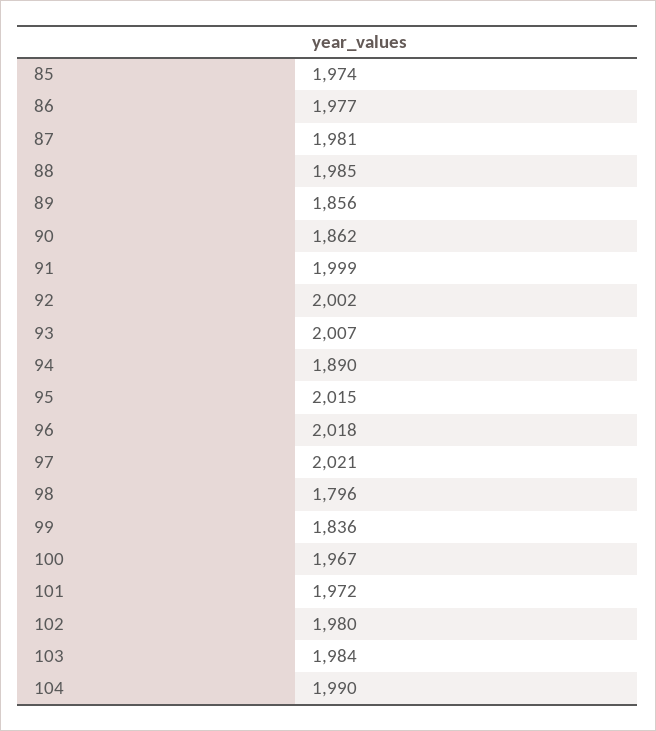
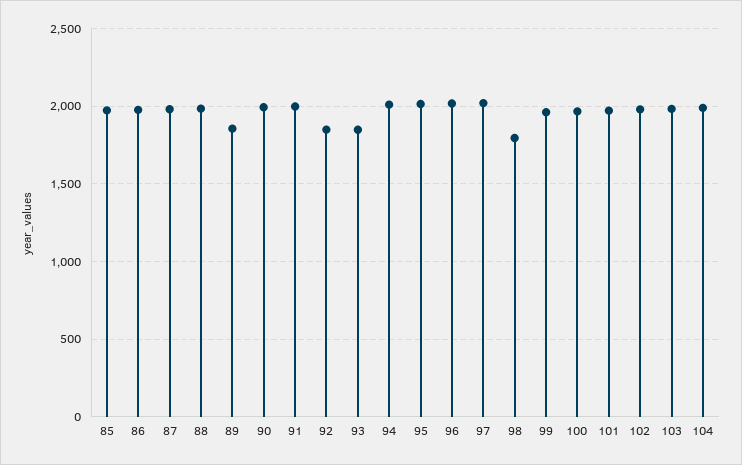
  {
    "85": 1974,
    "86": 1977,
    "87": 1981,
    "88": 1985,
    "89": 1856,
-   "90": 1862,
+   "90": 2000,
    "91": 1999,
-   "92": 2002,
+   "92": 1850,
-   "93": 2007,
+   "93": 1850,
-   "94": 1890,
+   "94": 2000,
    "95": 2015,
    "96": 2018,
    "97": 2021,
    "98": 1796,
-   "99": 1836,
+   "99": 1950,
    "100": 1967,
    "101": 1972,
    "102": 1980,
    "103": 1984,
    "104": 1990
  }

